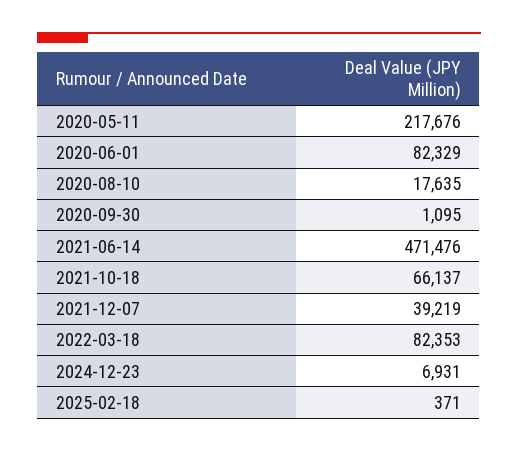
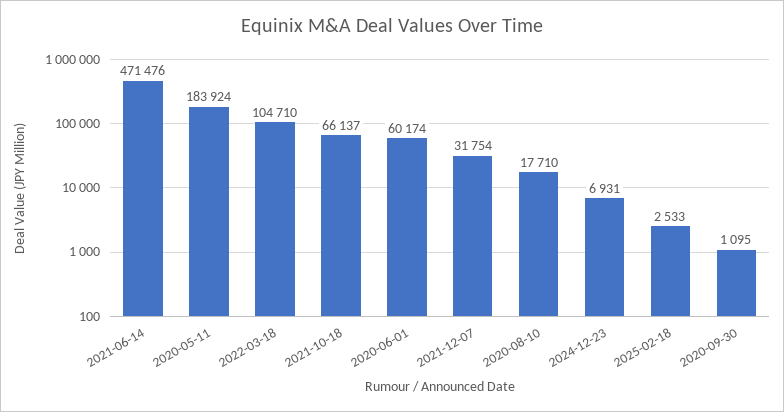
  {
-   "2020-05-11": 217676,
+   "2020-05-11": 183924,
-   "2020-06-01": 82329,
+   "2020-06-01": 60174,
-   "2020-08-10": 17635,
+   "2020-08-10": 17710,
    "2020-09-30": 1095,
    "2021-06-14": 471476,
    "2021-10-18": 66137,
-   "2021-12-07": 39219,
+   "2021-12-07": 31754,
-   "2022-03-18": 82353,
+   "2022-03-18": 104710,
    "2024-12-23": 6931,
-   "2025-02-18": 371
+   "2025-02-18": 2533
  }

